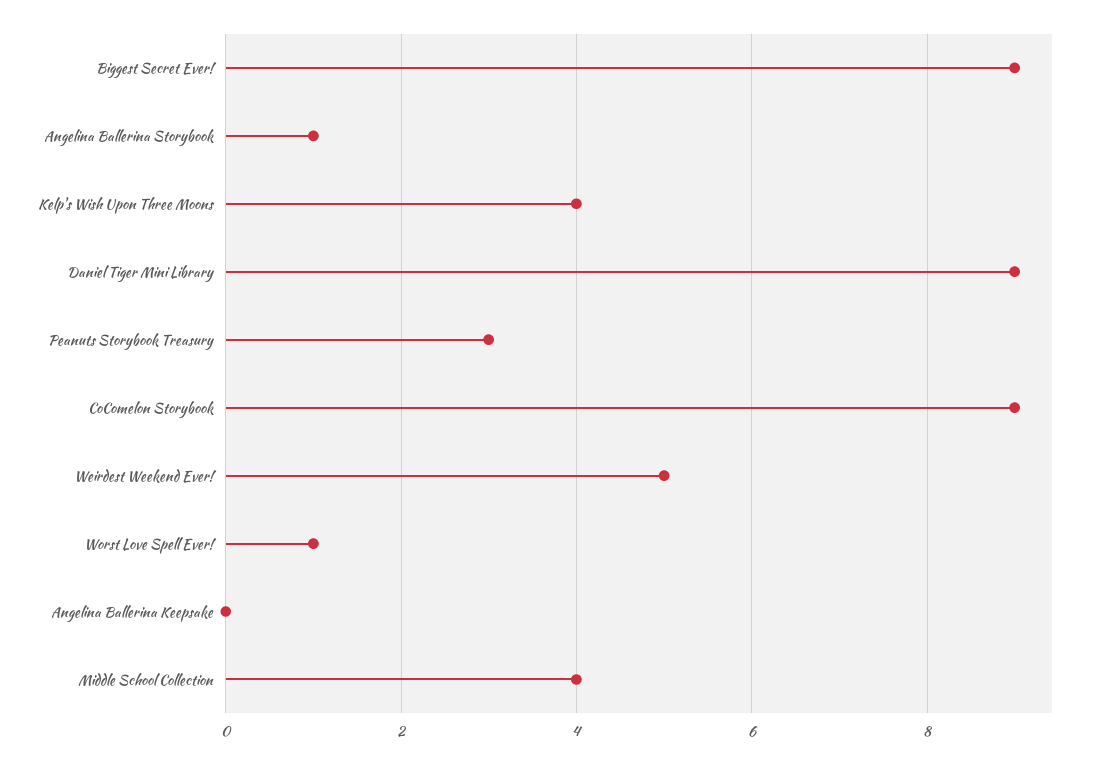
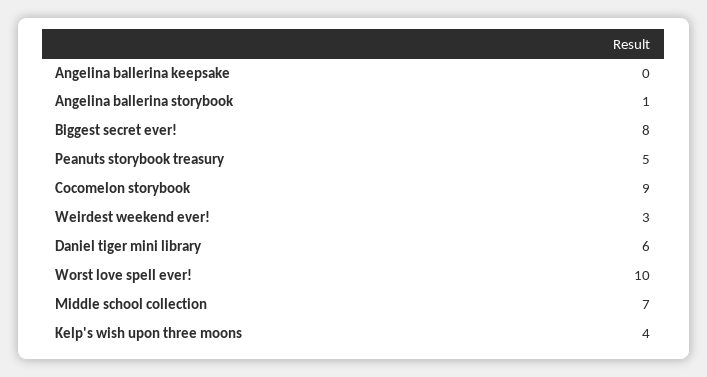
  {
-   "Biggest Secret Ever!": 9,
+   "Biggest Secret Ever!": 8,
    "Angelina Ballerina Storybook": 1,
    "Kelp's Wish Upon Three Moons": 4,
-   "Daniel Tiger Mini Library": 9,
+   "Daniel Tiger Mini Library": 6,
-   "Peanuts Storybook Treasury": 3,
+   "Peanuts Storybook Treasury": 5,
    "CoComelon Storybook": 9,
-   "Weirdest Weekend Ever!": 5,
+   "Weirdest Weekend Ever!": 3,
-   "Worst Love Spell Ever!": 1,
+   "Worst Love Spell Ever!": 10,
    "Angelina Ballerina Keepsake": 0,
-   "Middle School Collection": 4
+   "Middle School Collection": 7
  }

